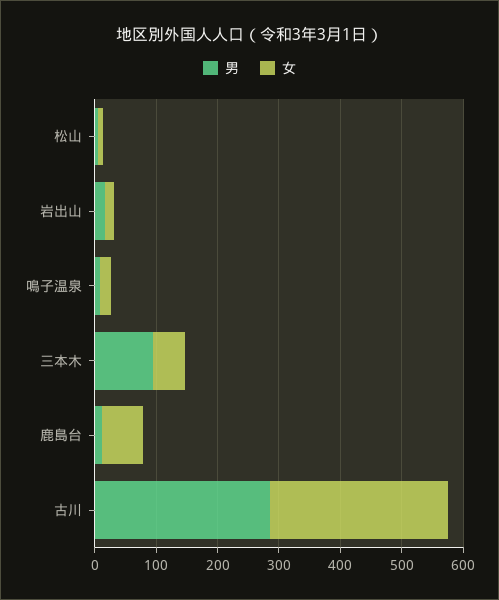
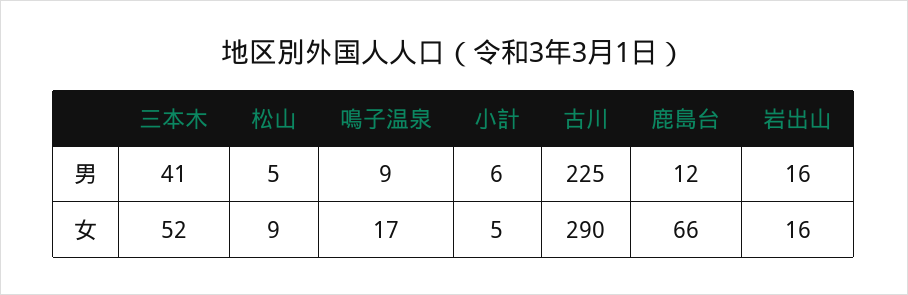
  {
    "男": {
      "松山": 5,
      "岩出山": 16,
      "鳴子温泉": 9,
-     "三本木": 100,
+     "三本木": 41,
      "鹿島台": 12,
-     "古川": 280
+     "古川": 225,
+     "小計": 6
    },
    "女": {
      "松山": 9,
      "岩出山": 16,
      "鳴子温泉": 17,
      "三本木": 52,
      "鹿島台": 66,
-     "古川": 290
+     "古川": 290,
+     "小計": 5
    }
  }

